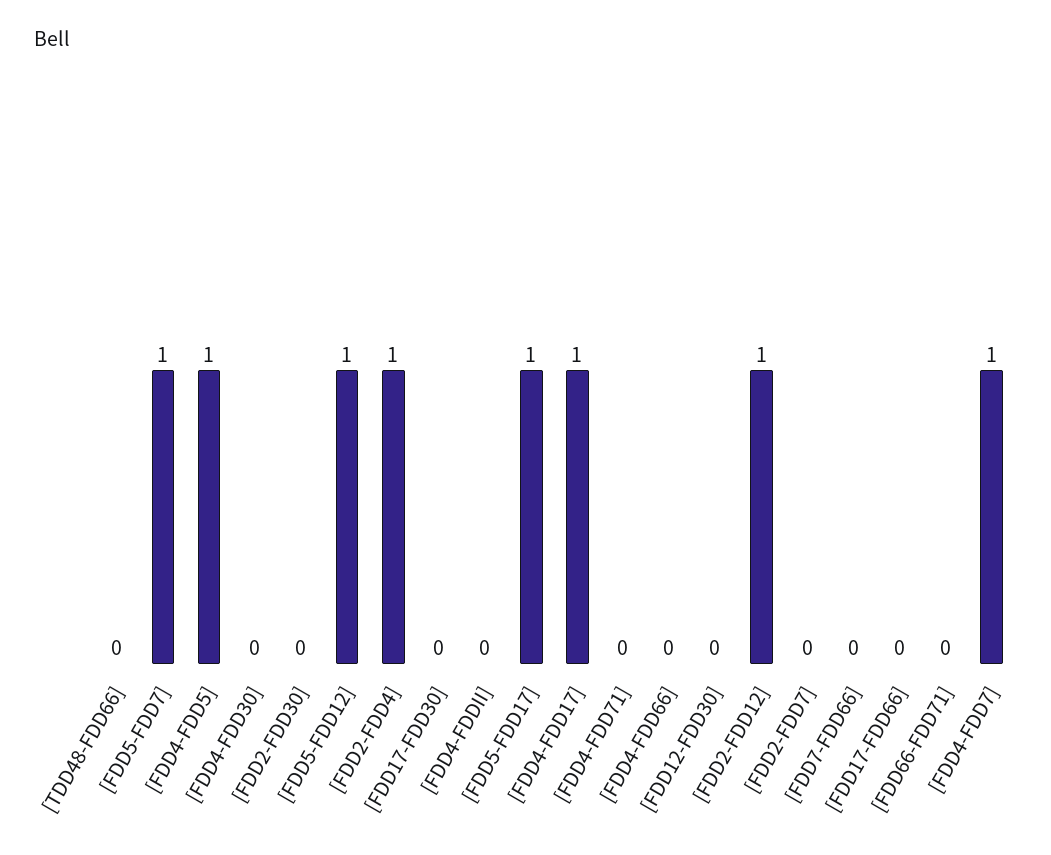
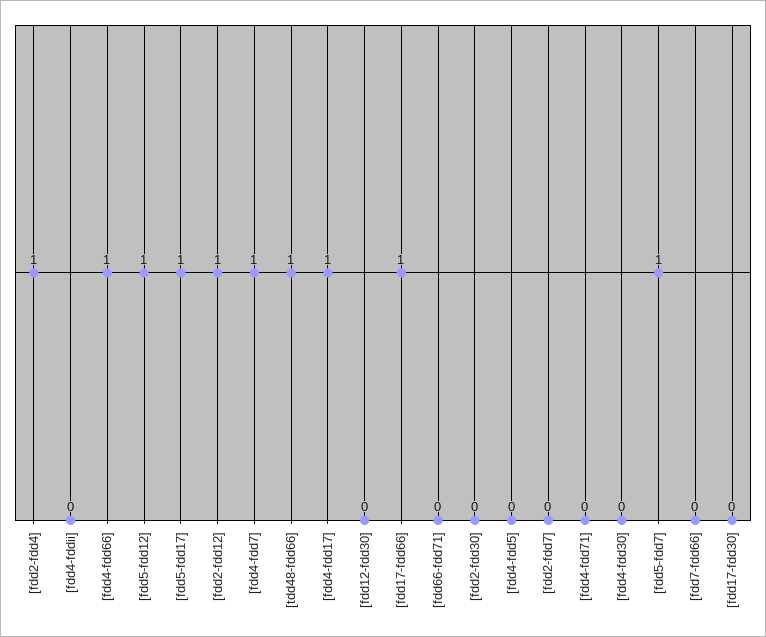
  {
-   "[TDD48-FDD66]": 0,
+   "[TDD48-FDD66]": 1,
    "[FDD5-FDD7]": 1,
-   "[FDD4-FDD5]": 1,
+   "[FDD4-FDD5]": 0,
    "[FDD4-FDD30]": 0,
    "[FDD2-FDD30]": 0,
    "[FDD5-FDD12]": 1,
    "[FDD2-FDD4]": 1,
    "[FDD17-FDD30]": 0,
    "[FDD4-FDDII]": 0,
    "[FDD5-FDD17]": 1,
    "[FDD4-FDD17]": 1,
    "[FDD4-FDD71]": 0,
-   "[FDD4-FDD66]": 0,
+   "[FDD4-FDD66]": 1,
    "[FDD12-FDD30]": 0,
    "[FDD2-FDD12]": 1,
    "[FDD2-FDD7]": 0,
    "[FDD7-FDD66]": 0,
-   "[FDD17-FDD66]": 0,
+   "[FDD17-FDD66]": 1,
    "[FDD66-FDD71]": 0,
    "[FDD4-FDD7]": 1
  }

